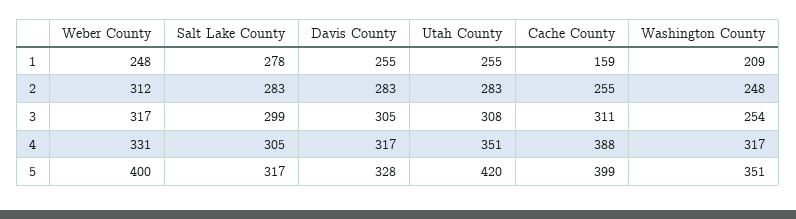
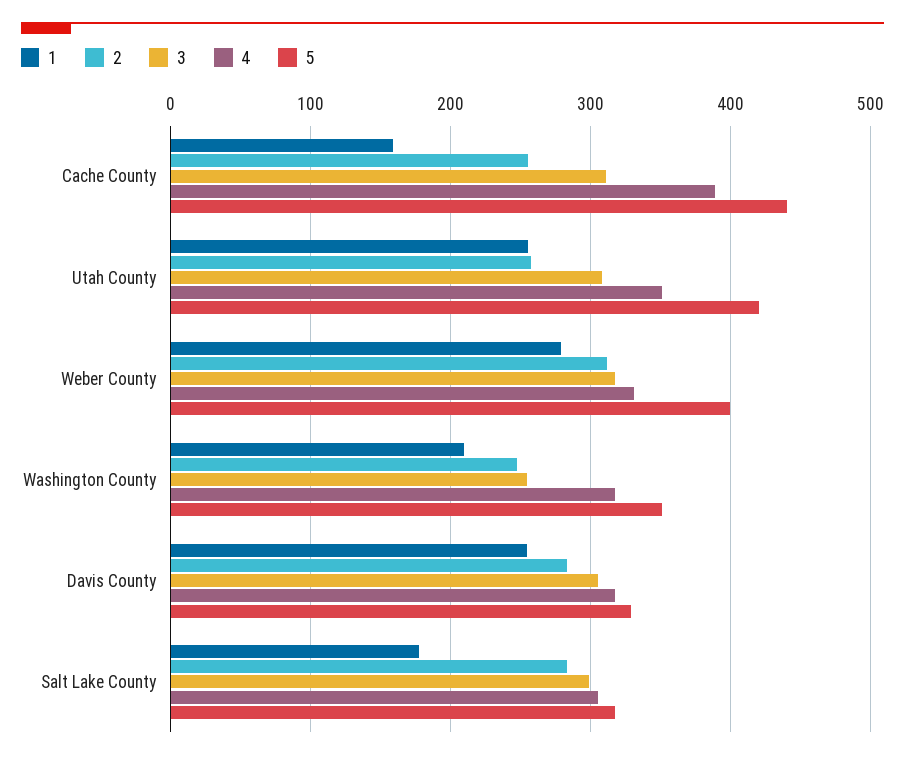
  {
    "1": {
-     "Weber County": 248,
+     "Weber County": 280,
-     "Salt Lake County": 278,
+     "Salt Lake County": 180,
      "Davis County": 255,
      "Utah County": 255,
      "Cache County": 159,
      "Washington County": 209
    },
    "2": {
      "Weber County": 312,
      "Salt Lake County": 283,
      "Davis County": 283,
-     "Utah County": 283,
+     "Utah County": 260,
      "Cache County": 255,
      "Washington County": 248
    },
    "3": {
      "Weber County": 317,
      "Salt Lake County": 299,
      "Davis County": 305,
      "Utah County": 308,
      "Cache County": 311,
      "Washington County": 254
    },
    "4": {
      "Weber County": 331,
      "Salt Lake County": 305,
      "Davis County": 317,
      "Utah County": 351,
      "Cache County": 388,
      "Washington County": 317
    },
    "5": {
      "Weber County": 400,
      "Salt Lake County": 317,
      "Davis County": 328,
      "Utah County": 420,
-     "Cache County": 399,
+     "Cache County": 440,
      "Washington County": 351
    }
  }

